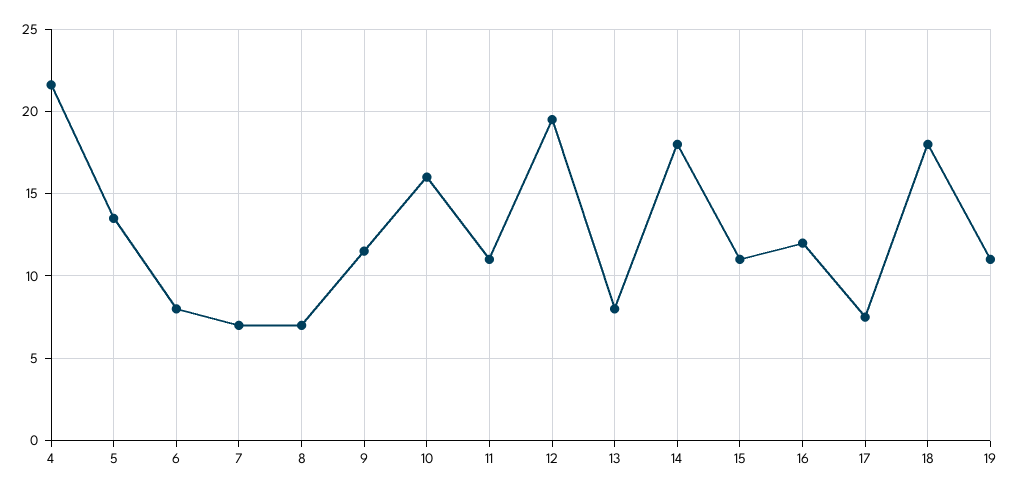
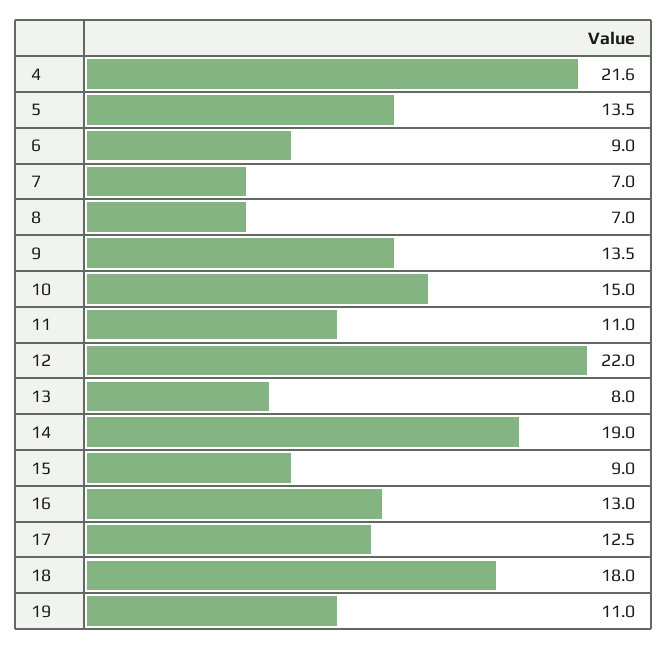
  {
    "4": 21.6,
    "5": 13.5,
-   "6": 8,
+   "6": 9,
    "7": 7,
    "8": 7,
-   "9": 11.5,
+   "9": 13.5,
-   "10": 16,
+   "10": 15,
    "11": 11,
-   "12": 19.5,
+   "12": 22,
    "13": 8,
-   "14": 18,
+   "14": 19,
-   "15": 11,
+   "15": 9,
-   "16": 12,
+   "16": 13,
-   "17": 7.5,
+   "17": 12.5,
    "18": 18,
    "19": 11
  }

